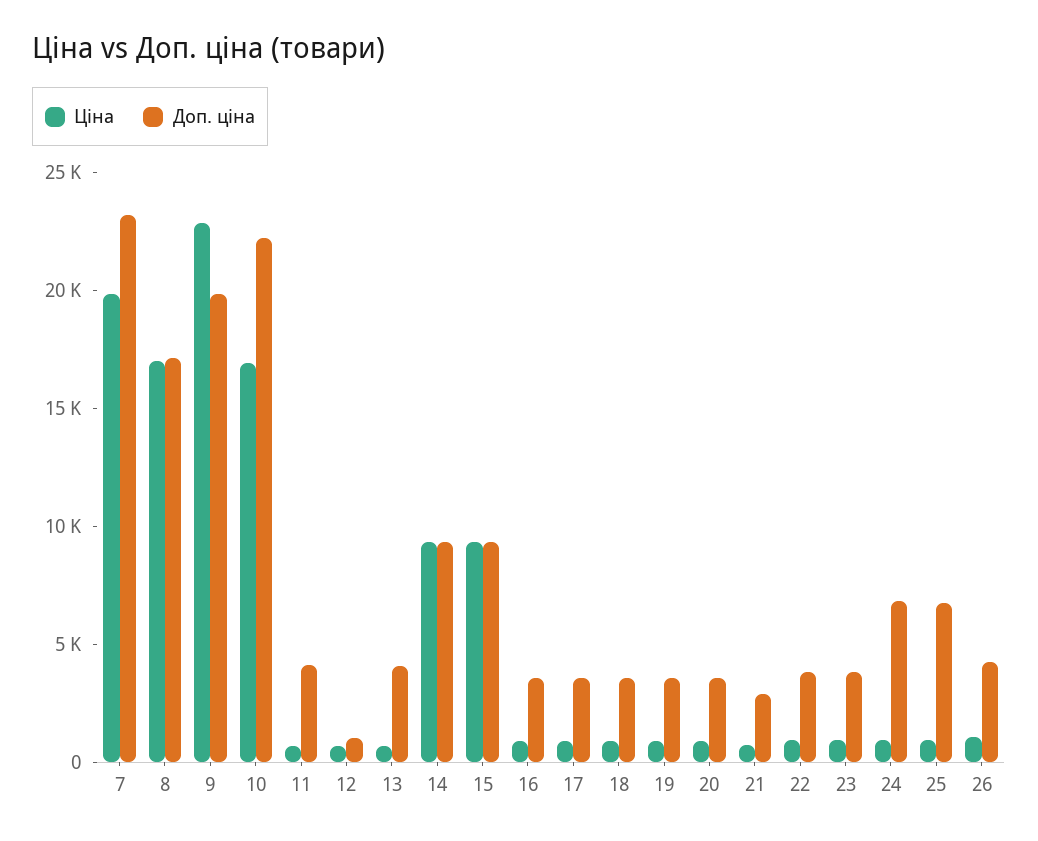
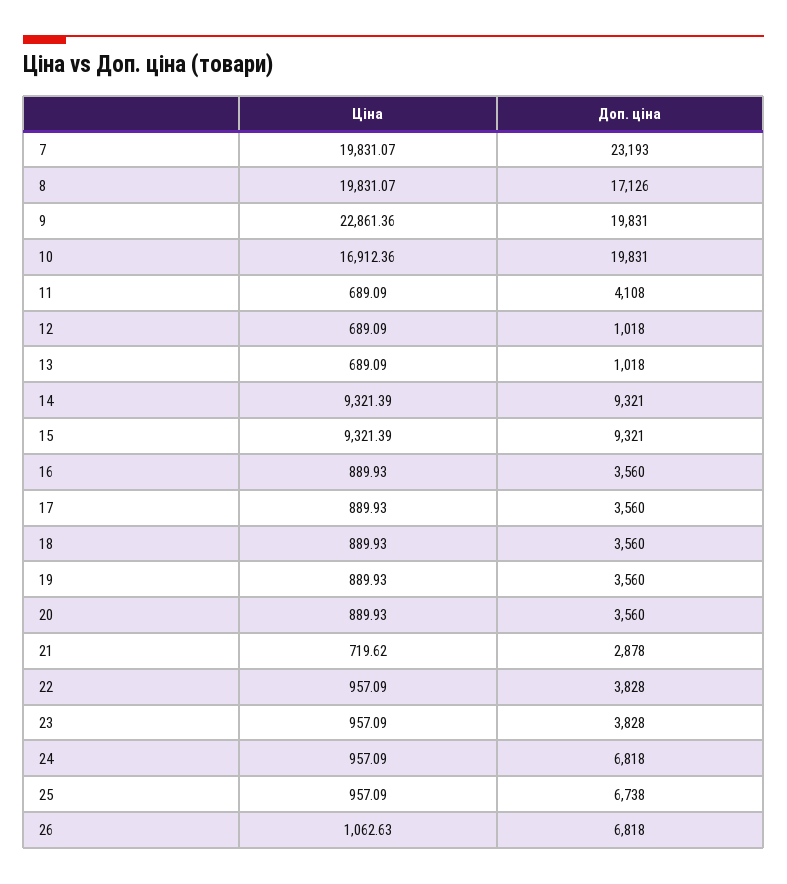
  {
    "Ціна": {
      "7": 19831.07,
-     "8": 17000,
+     "8": 19831.07,
      "9": 22861.36,
      "10": 16912.36,
      "11": 689.09,
      "12": 689.09,
      "13": 689.09,
      "14": 9321.39,
      "15": 9321.39,
      "16": 889.93,
      "17": 889.93,
      "18": 889.93,
      "19": 889.93,
      "20": 889.93,
      "21": 719.62,
      "22": 957.09,
      "23": 957.09,
      "24": 957.09,
      "25": 957.09,
      "26": 1062.63
    },
    "Доп. ціна": {
      "7": 23193,
      "8": 17126,
      "9": 19831,
-     "10": 22000,
+     "10": 19831,
      "11": 4108,
      "12": 1018,
-     "13": 4000,
+     "13": 1018,
      "14": 9321,
      "15": 9321,
      "16": 3560,
      "17": 3560,
      "18": 3560,
      "19": 3560,
      "20": 3560,
      "21": 2878,
      "22": 3828,
      "23": 3828,
      "24": 6818,
      "25": 6738,
-     "26": 4000
+     "26": 6818
    }
  }

